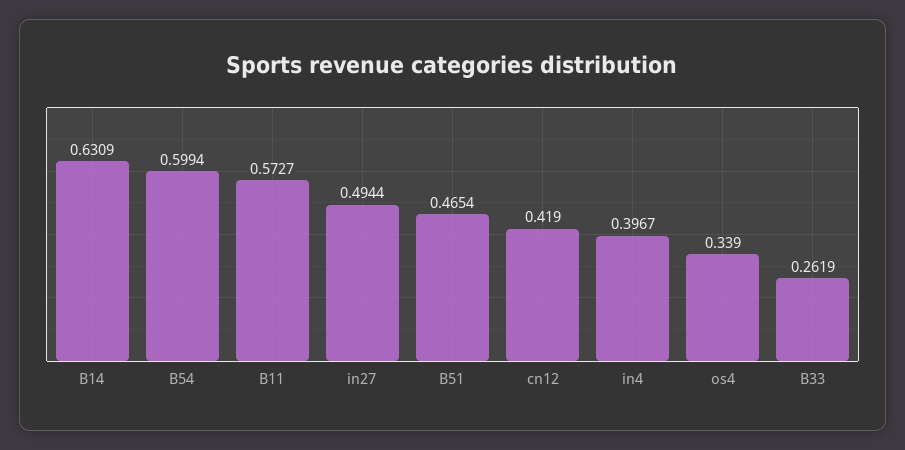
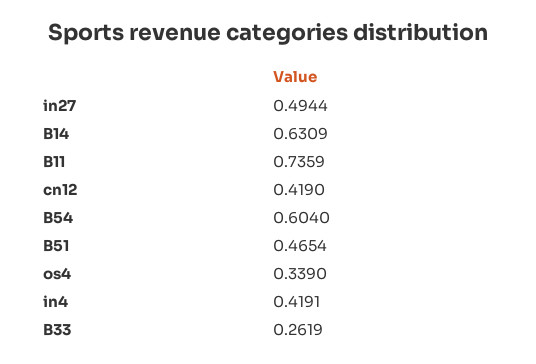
  {
    "B14": 0.6309,
-   "B54": 0.5994,
+   "B54": 0.604,
-   "B11": 0.5727,
+   "B11": 0.7359,
    "in27": 0.4944,
    "B51": 0.4654,
    "cn12": 0.419,
-   "in4": 0.3967,
+   "in4": 0.4191,
    "os4": 0.339,
    "B33": 0.2619
  }

